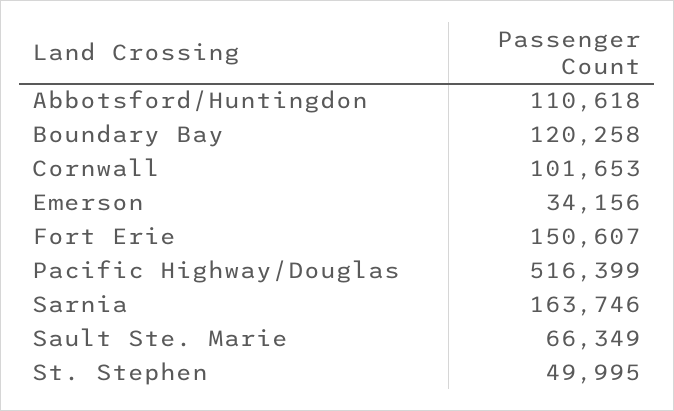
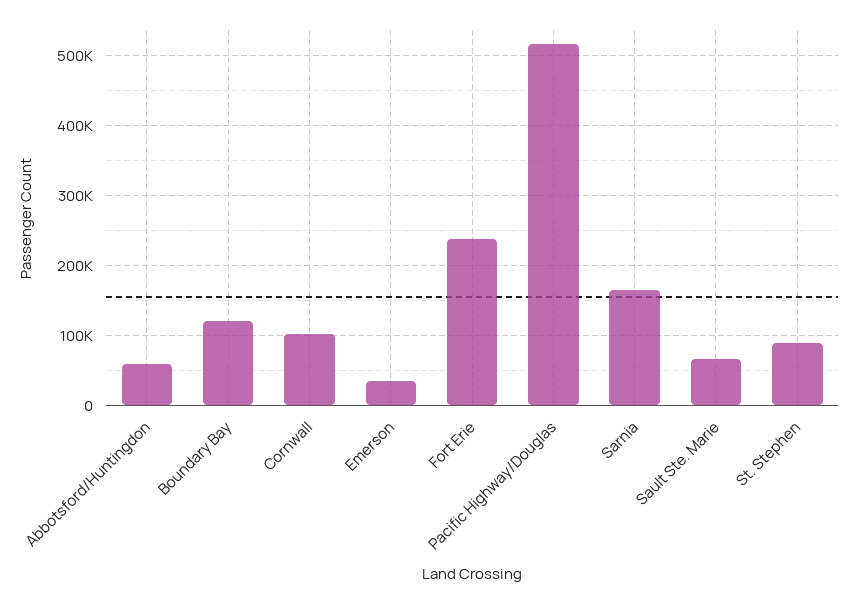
  {
-   "Abbotsford/Huntingdon": 110618,
+   "Abbotsford/Huntingdon": 60000,
    "Boundary Bay": 120258,
    "Cornwall": 101653,
    "Emerson": 34156,
-   "Fort Erie": 150607,
+   "Fort Erie": 240000,
    "Pacific Highway/Douglas": 516399,
    "Sarnia": 163746,
    "Sault Ste. Marie": 66349,
-   "St. Stephen": 49995
+   "St. Stephen": 90000
  }

